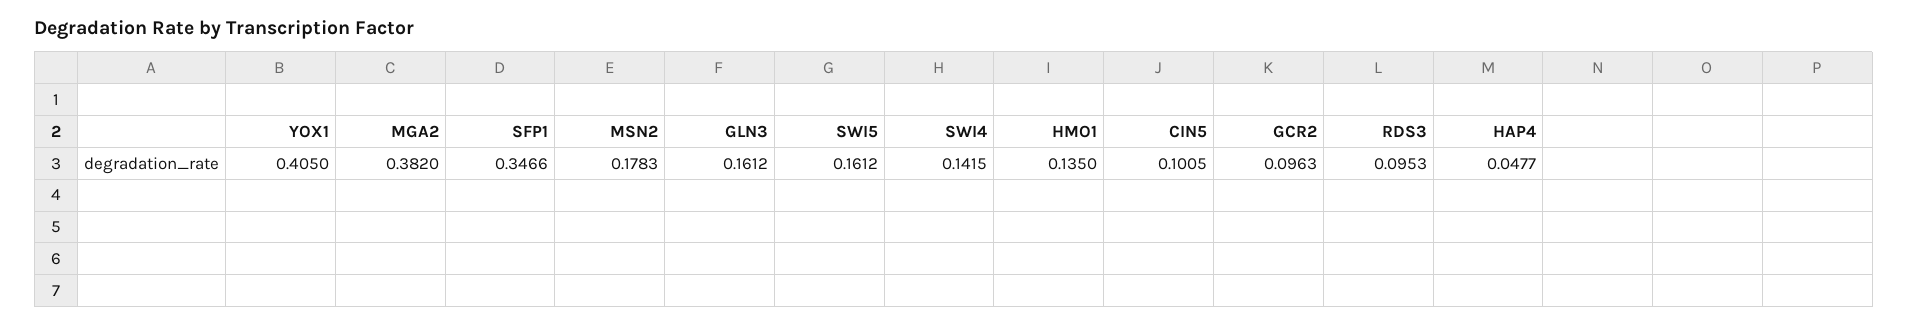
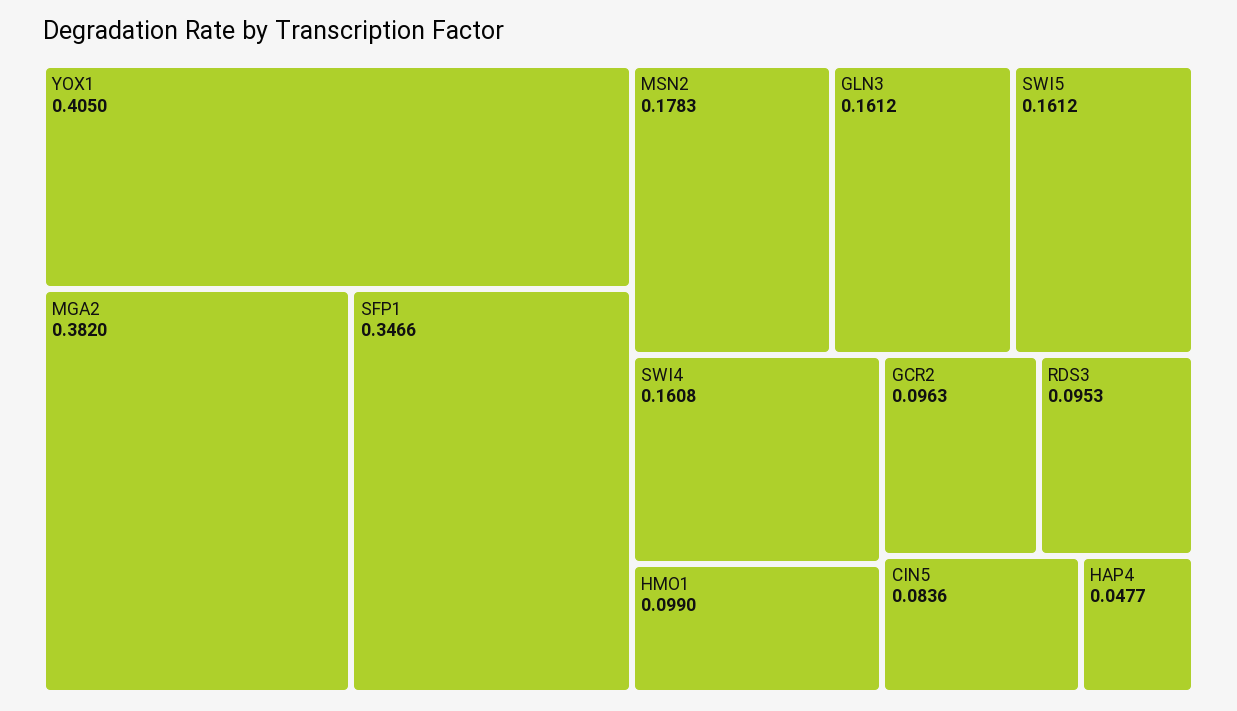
  {
    "YOX1": 0.405,
    "MGA2": 0.382,
    "SFP1": 0.3466,
    "MSN2": 0.1783,
    "GLN3": 0.1612,
    "SWI5": 0.1612,
-   "SWI4": 0.1415,
+   "SWI4": 0.1608,
-   "HMO1": 0.135,
+   "HMO1": 0.099,
-   "CIN5": 0.1005,
+   "CIN5": 0.0836,
    "GCR2": 0.0963,
    "RDS3": 0.0953,
    "HAP4": 0.0477
  }

